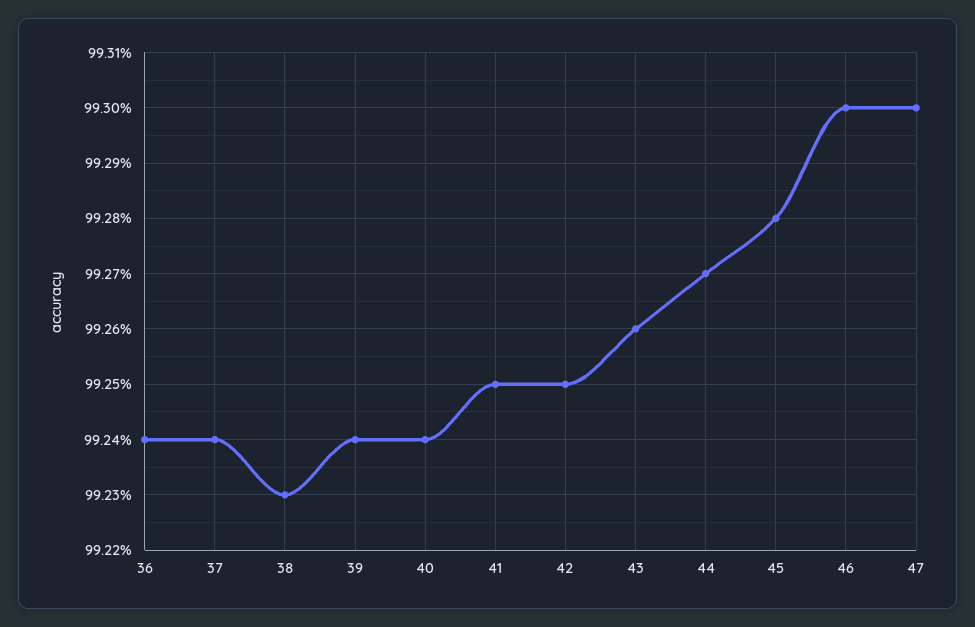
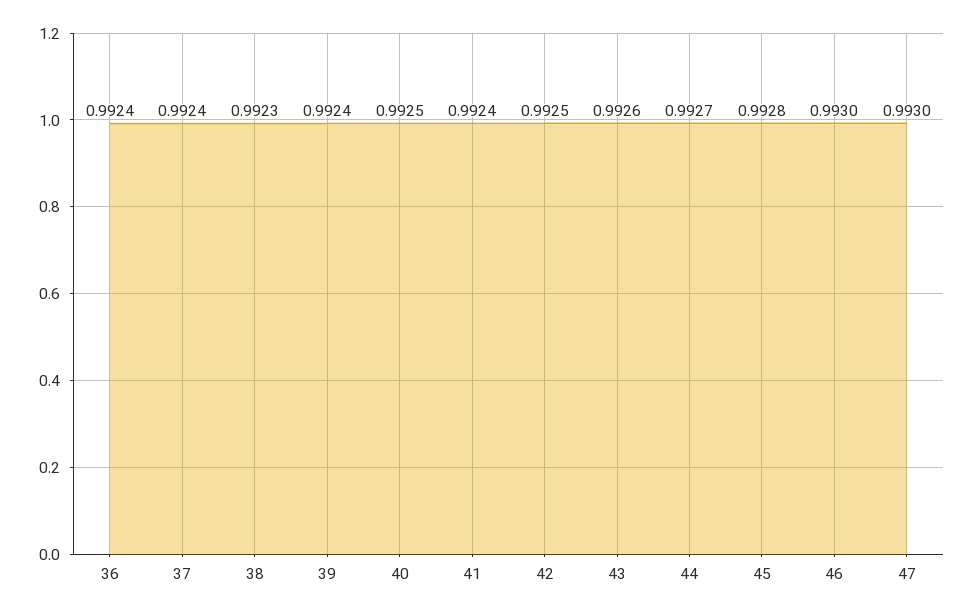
  {
    "36": 0.9924,
    "37": 0.9924,
    "38": 0.9923,
    "39": 0.9924,
-   "40": 0.9924,
+   "40": 0.9925,
-   "41": 0.9925,
+   "41": 0.9924,
    "42": 0.9925,
    "43": 0.9926,
    "44": 0.9927,
    "45": 0.9928,
    "46": 0.993,
    "47": 0.993
  }

